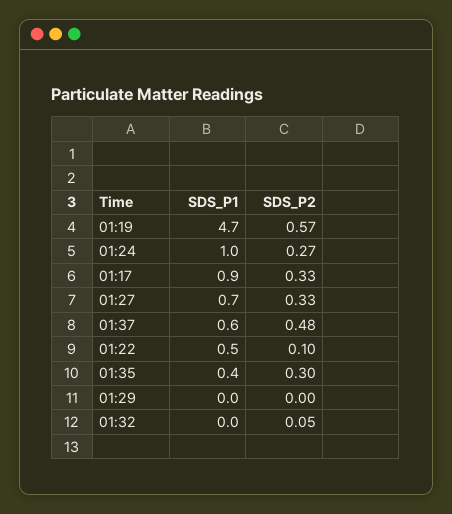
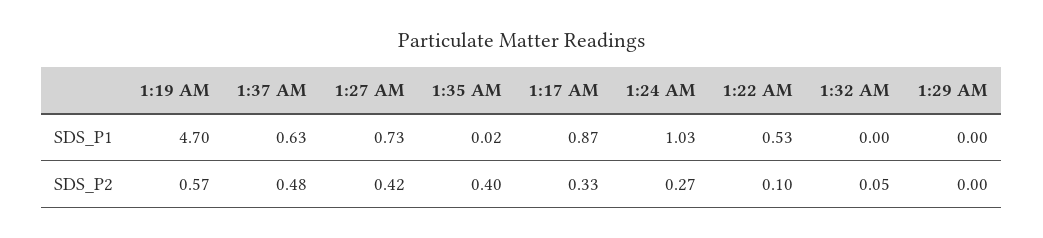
  {
    "SDS_P1": {
      "01:19": 4.7,
      "01:24": 1.03,
      "01:17": 0.87,
      "01:27": 0.73,
      "01:37": 0.63,
      "01:22": 0.53,
-     "01:35": 0.4,
+     "01:35": 0.02,
      "01:29": 0,
      "01:32": 0
    },
    "SDS_P2": {
      "01:19": 0.57,
      "01:24": 0.27,
      "01:17": 0.33,
-     "01:27": 0.33,
+     "01:27": 0.42,
      "01:37": 0.48,
      "01:22": 0.1,
-     "01:35": 0.3,
+     "01:35": 0.4,
      "01:29": 0,
      "01:32": 0.05
    }
  }

